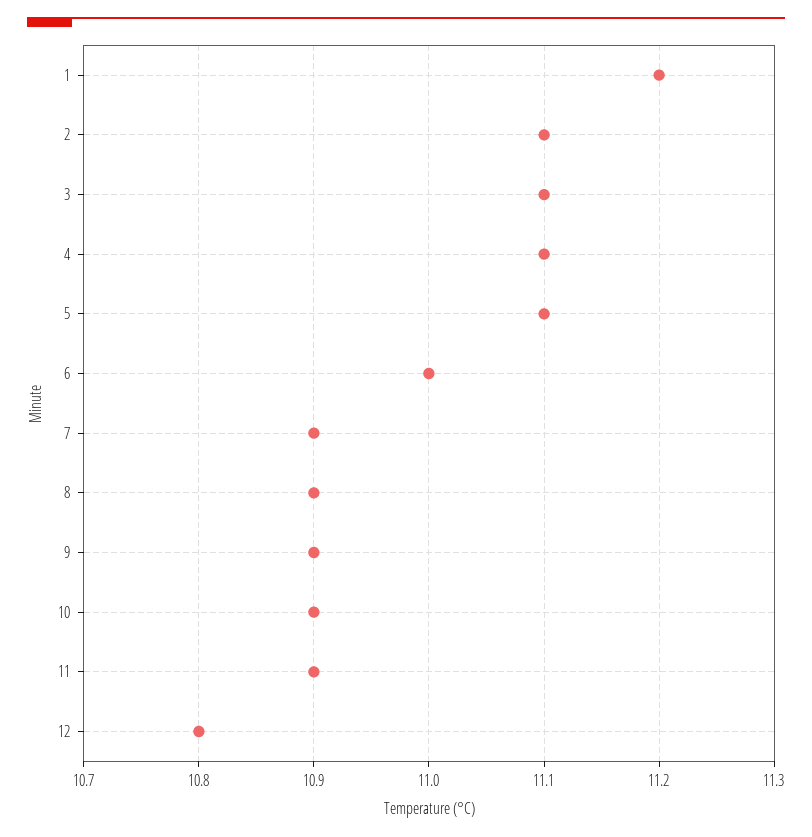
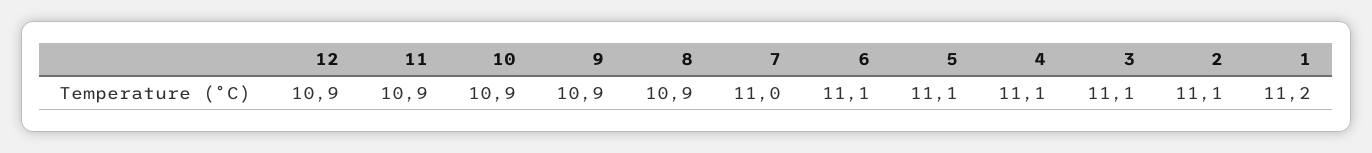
  {
    "1": 11.2,
    "2": 11.1,
    "3": 11.1,
    "4": 11.1,
    "5": 11.1,
-   "6": 11,
+   "6": 11.1,
-   "7": 10.9,
+   "7": 11,
    "8": 10.9,
    "9": 10.9,
    "10": 10.9,
    "11": 10.9,
-   "12": 10.8
+   "12": 10.9
  }

